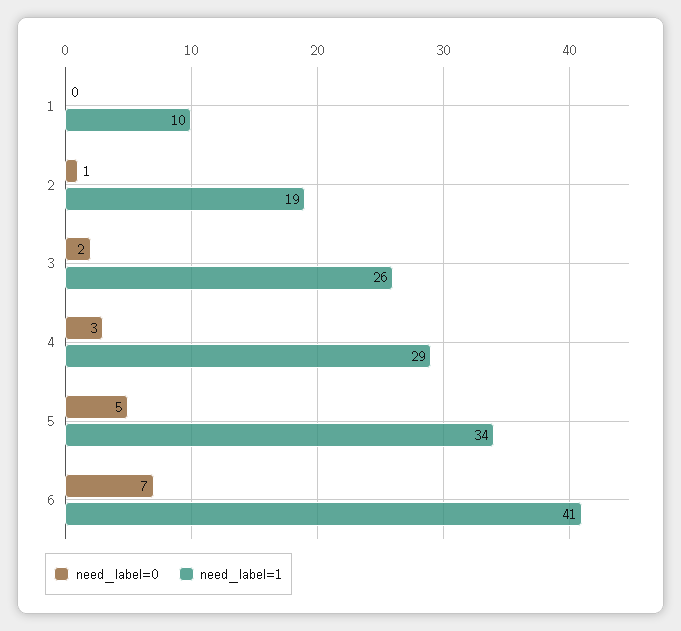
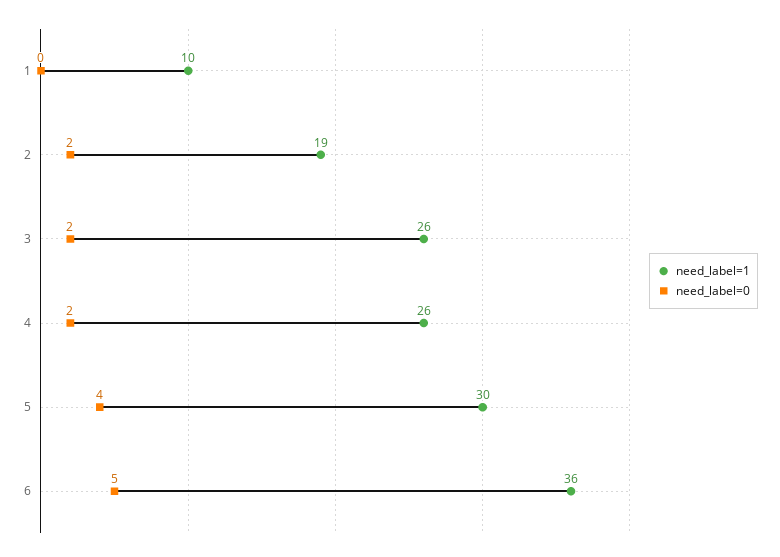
  {
    "need_label=0": {
      "1": 0,
-     "2": 1,
+     "2": 2,
      "3": 2,
-     "4": 3,
+     "4": 2,
-     "5": 5,
+     "5": 4,
-     "6": 7
+     "6": 5
    },
    "need_label=1": {
      "1": 10,
      "2": 19,
      "3": 26,
-     "4": 29,
+     "4": 26,
-     "5": 34,
+     "5": 30,
-     "6": 41
+     "6": 36
    }
  }

